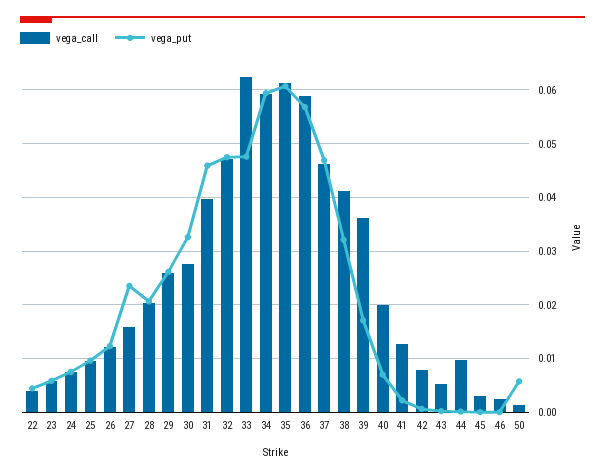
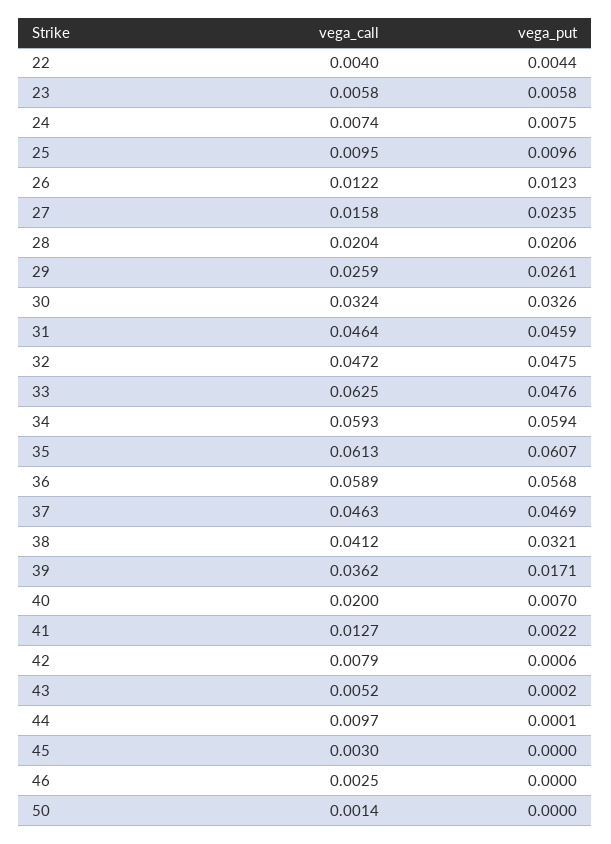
  {
    "vega_call": {
      "22": 0.004,
      "23": 0.0058,
      "24": 0.0074,
      "25": 0.0095,
      "26": 0.0122,
      "27": 0.0158,
      "28": 0.0204,
      "29": 0.0259,
-     "30": 0.028,
+     "30": 0.0324,
-     "31": 0.04,
+     "31": 0.0464,
      "32": 0.0472,
      "33": 0.0625,
      "34": 0.0593,
      "35": 0.0613,
      "36": 0.0589,
      "37": 0.0463,
      "38": 0.0412,
      "39": 0.0362,
      "40": 0.02,
      "41": 0.0127,
      "42": 0.0079,
      "43": 0.0052,
      "44": 0.0097,
      "45": 0.003,
      "46": 0.0025,
      "50": 0.0014
    },
    "vega_put": {
      "22": 0.0044,
      "23": 0.0058,
      "24": 0.0075,
      "25": 0.0096,
      "26": 0.0123,
      "27": 0.0235,
      "28": 0.0206,
      "29": 0.0261,
      "30": 0.0326,
      "31": 0.0459,
      "32": 0.0475,
      "33": 0.0476,
      "34": 0.0594,
      "35": 0.0607,
      "36": 0.0568,
      "37": 0.0469,
      "38": 0.0321,
      "39": 0.0171,
      "40": 0.007,
      "41": 0.0022,
      "42": 0.0006,
      "43": 0.0002,
      "44": 0.0001,
      "45": 0,
      "46": 0,
-     "50": 0.006
+     "50": 0
    }
  }

